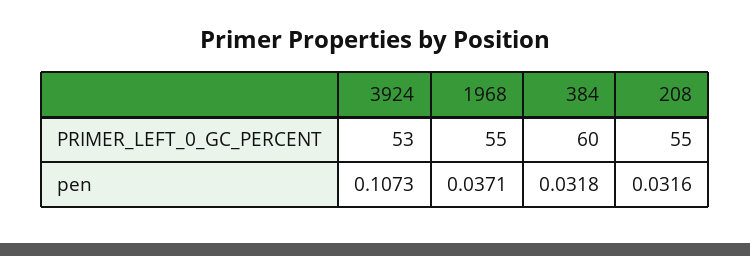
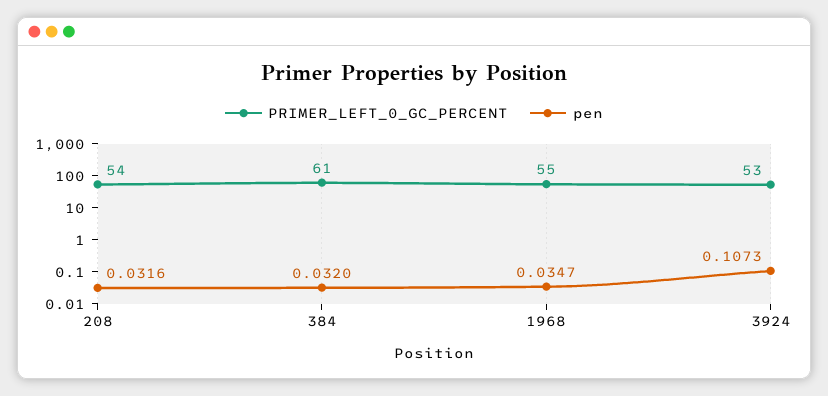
  {
    "PRIMER_LEFT_0_GC_PERCENT": {
      "3924": 53,
      "1968": 55,
-     "384": 60,
+     "384": 61,
-     "208": 55
+     "208": 54
    },
    "pen": {
      "3924": 0.1073,
-     "1968": 0.0371,
+     "1968": 0.0347,
-     "384": 0.0318,
+     "384": 0.032,
      "208": 0.0316
    }
  }

